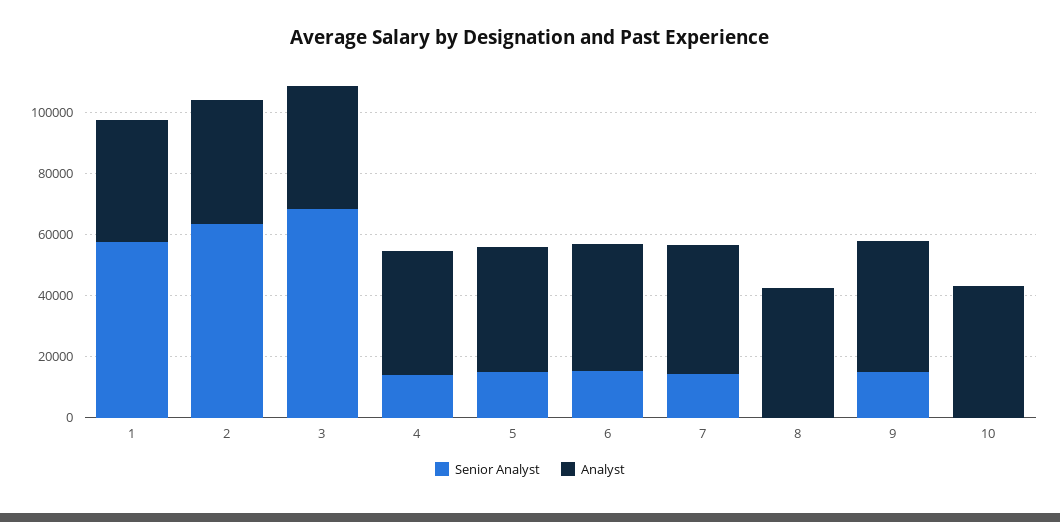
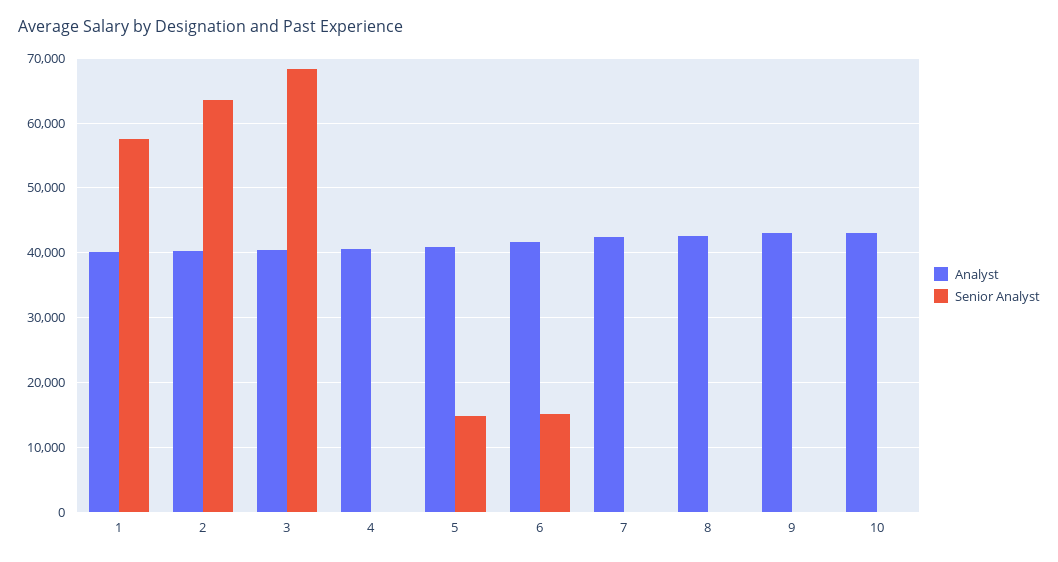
  {
    "Senior Analyst": {
      "1": 57000,
      "2": 63000,
      "3": 68000,
-     "4": 15000,
+     "4": 0,
      "5": 15000,
      "6": 15000,
-     "7": 15000,
+     "7": 0,
      "8": 0,
-     "9": 15000,
+     "9": 0,
      "10": 0
    },
    "Analyst": {
      "1": 40000,
      "2": 40000,
      "3": 40000,
      "4": 41000,
      "5": 41000,
      "6": 42000,
      "7": 42000,
      "8": 43000,
      "9": 43000,
      "10": 43000
    }
  }

